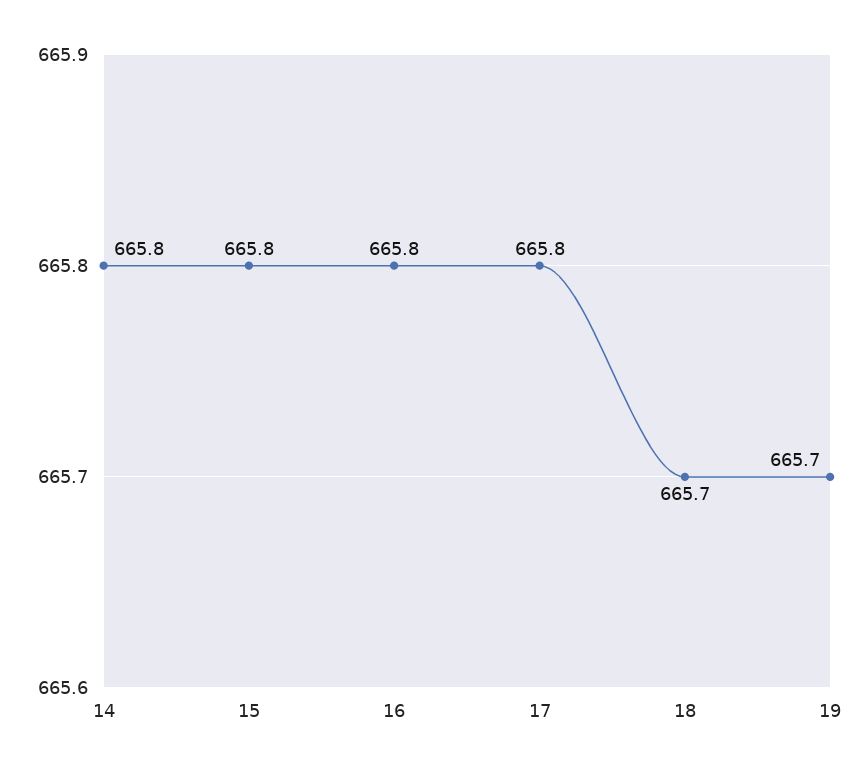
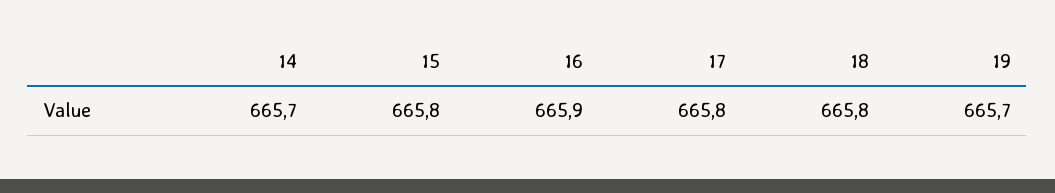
  {
-   "14": 665.8,
+   "14": 665.7,
    "15": 665.8,
-   "16": 665.8,
+   "16": 665.9,
    "17": 665.8,
-   "18": 665.7,
+   "18": 665.8,
    "19": 665.7
  }

